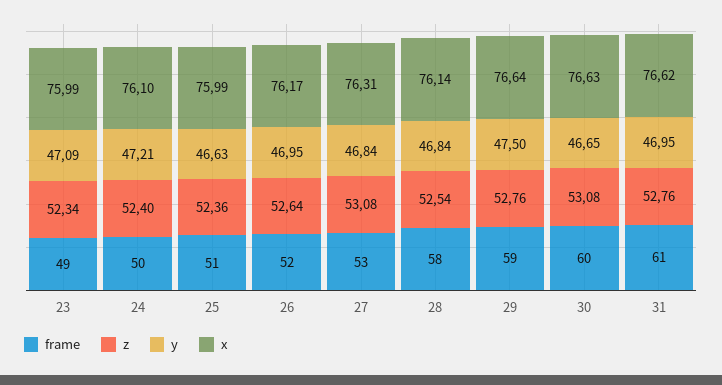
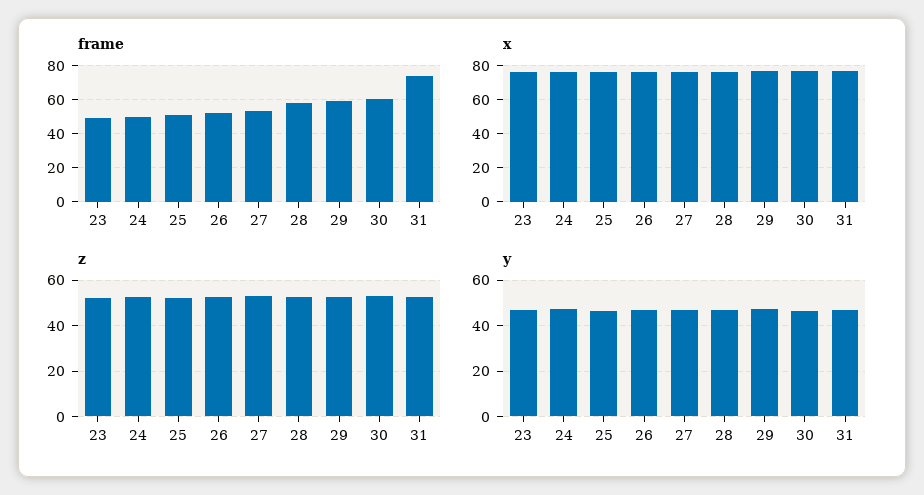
  {
    "frame": {
      "23": 49,
      "24": 50,
      "25": 51,
      "26": 52,
      "27": 53,
      "28": 58,
      "29": 59,
      "30": 60,
-     "31": 61
+     "31": 75
    },
    "z": {
      "23": 52.34,
      "24": 52.4,
      "25": 52.36,
      "26": 52.64,
      "27": 53.08,
      "28": 52.54,
      "29": 52.76,
      "30": 53.08,
      "31": 52.76
    },
    "y": {
      "23": 47.09,
      "24": 47.21,
      "25": 46.63,
      "26": 46.95,
      "27": 46.84,
      "28": 46.84,
      "29": 47.5,
      "30": 46.65,
      "31": 46.95
    },
    "x": {
      "23": 75.99,
      "24": 76.1,
      "25": 75.99,
      "26": 76.17,
      "27": 76.31,
      "28": 76.14,
      "29": 76.64,
      "30": 76.63,
      "31": 76.62
    }
  }

